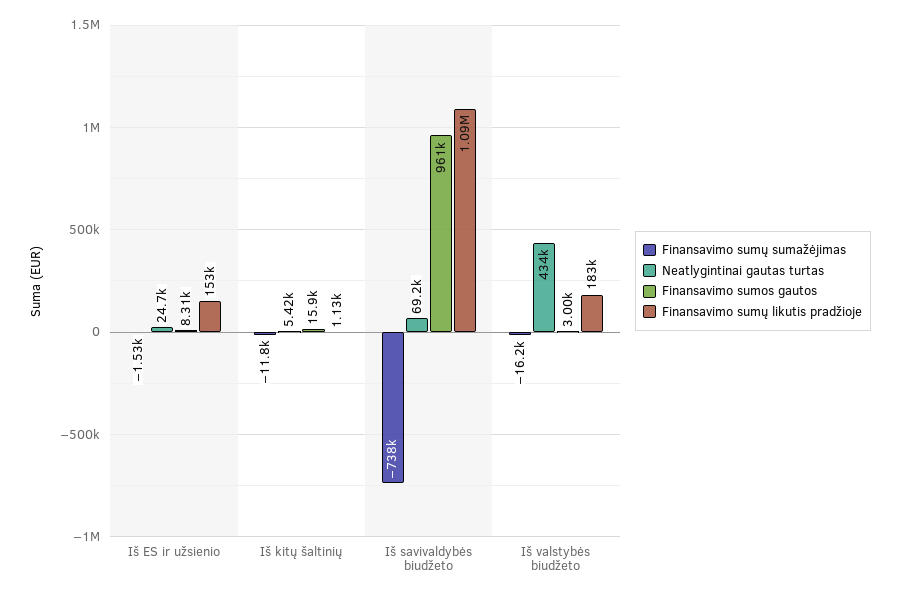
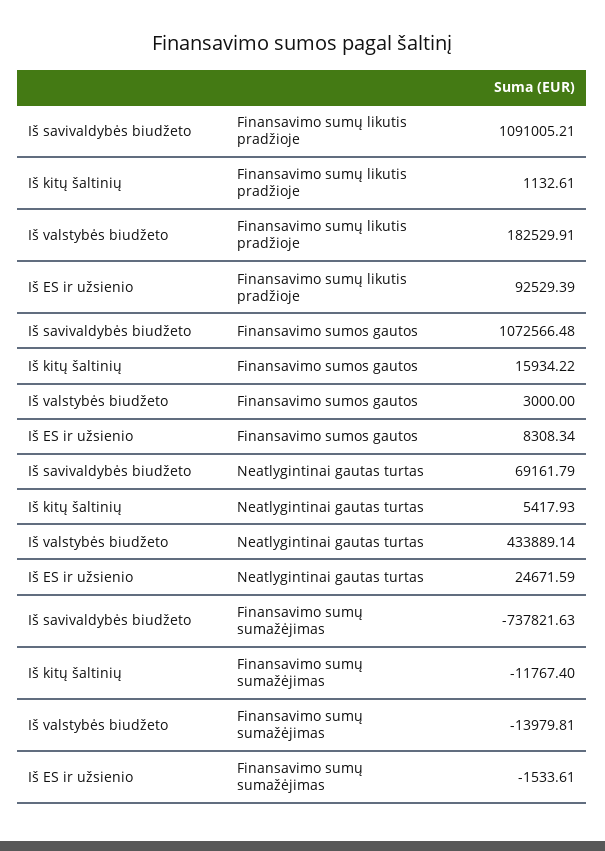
  {
    "Finansavimo sumų sumažėjimas": {
      "Iš ES ir užsienio": -1533.61,
      "Iš kitų šaltinių": -11767.4,
      "Iš savivaldybės biudžeto": -737821.63,
-     "Iš valstybės biudžeto": -16200
+     "Iš valstybės biudžeto": -13979.81
    },
    "Neatlygintinai gautas turtas": {
      "Iš ES ir užsienio": 24671.59,
      "Iš kitų šaltinių": 5417.93,
      "Iš savivaldybės biudžeto": 69161.79,
      "Iš valstybės biudžeto": 433889.14
    },
    "Finansavimo sumos gautos": {
      "Iš ES ir užsienio": 8308.34,
      "Iš kitų šaltinių": 15934.22,
-     "Iš savivaldybės biudžeto": 961000,
+     "Iš savivaldybės biudžeto": 1072566.48,
      "Iš valstybės biudžeto": 3000
    },
    "Finansavimo sumų likutis pradžioje": {
-     "Iš ES ir užsienio": 153000,
+     "Iš ES ir užsienio": 92529.39,
      "Iš kitų šaltinių": 1132.61,
      "Iš savivaldybės biudžeto": 1091005.21,
      "Iš valstybės biudžeto": 182529.91
    }
  }

